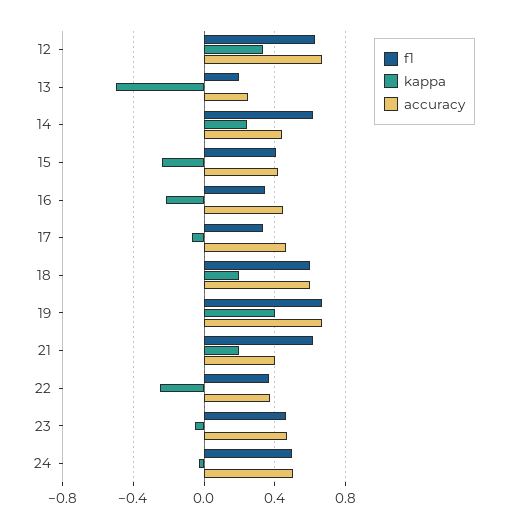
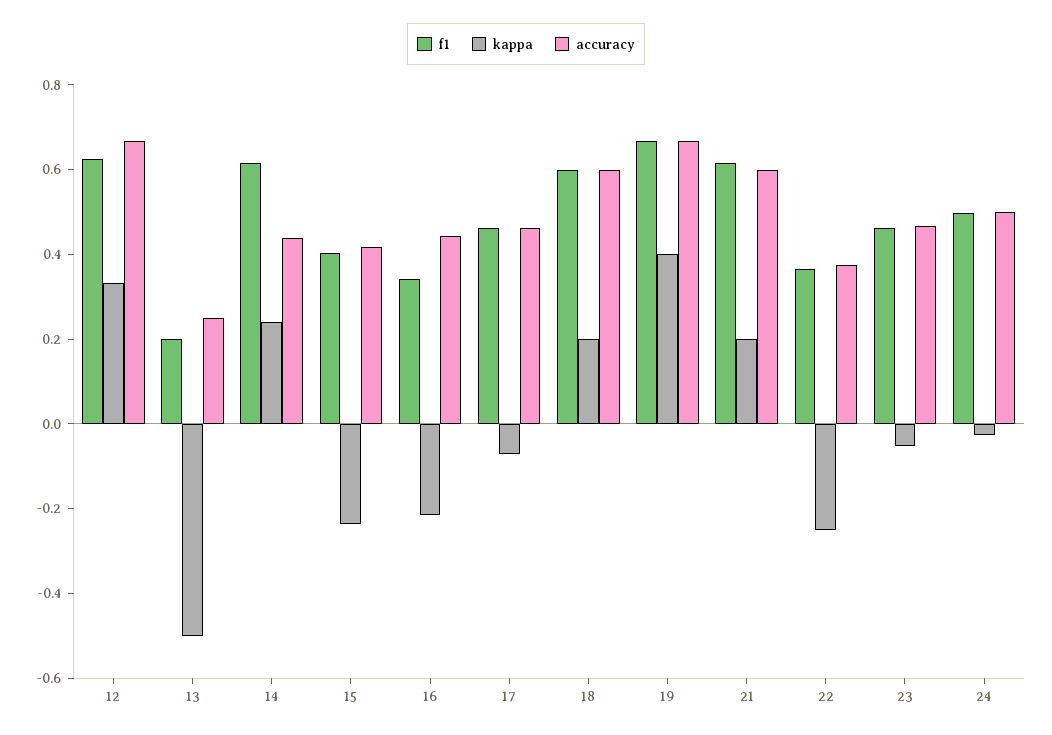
  {
    "f1": {
      "12": 0.65,
      "13": 0.2,
      "14": 0.6,
      "15": 0.4,
      "16": 0.35,
-     "17": 0.35,
+     "17": 0.45,
      "18": 0.6,
      "19": 0.65,
      "21": 0.6,
      "22": 0.35,
      "23": 0.45,
      "24": 0.5
    },
    "kappa": {
      "12": 0.35,
      "13": -0.5,
      "14": 0.25,
      "15": -0.25,
      "16": -0.2,
      "17": -0.05,
      "18": 0.2,
      "19": 0.4,
      "21": 0.2,
      "22": -0.25,
      "23": -0.05,
      "24": -0.05
    },
    "accuracy": {
      "12": 0.65,
      "13": 0.25,
      "14": 0.45,
      "15": 0.4,
      "16": 0.45,
      "17": 0.45,
      "18": 0.6,
      "19": 0.65,
-     "21": 0.4,
+     "21": 0.6,
      "22": 0.4,
      "23": 0.45,
      "24": 0.5
    }
  }

